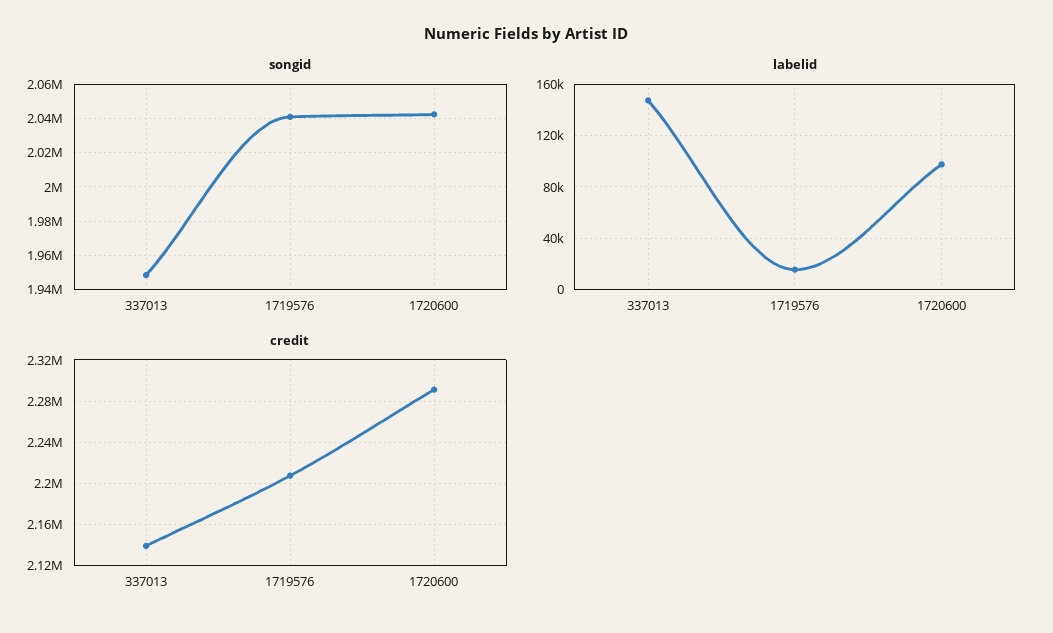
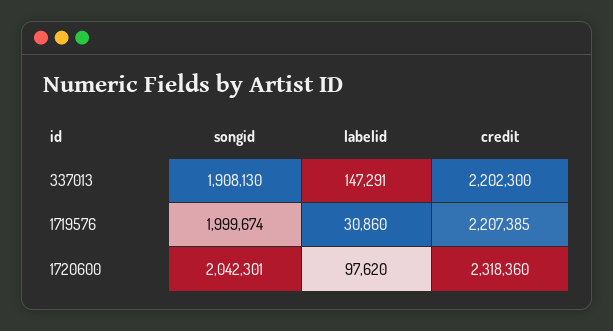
  {
    "songid": {
-     "337013": 1950000,
+     "337013": 1908130,
-     "1719576": 2040000,
+     "1719576": 1999674,
      "1720600": 2042301
    },
    "labelid": {
      "337013": 147291,
-     "1719576": 15000,
+     "1719576": 30860,
      "1720600": 97620
    },
    "credit": {
-     "337013": 2140000,
+     "337013": 2202300,
      "1719576": 2207385,
-     "1720600": 2290000
+     "1720600": 2318360
    }
  }

